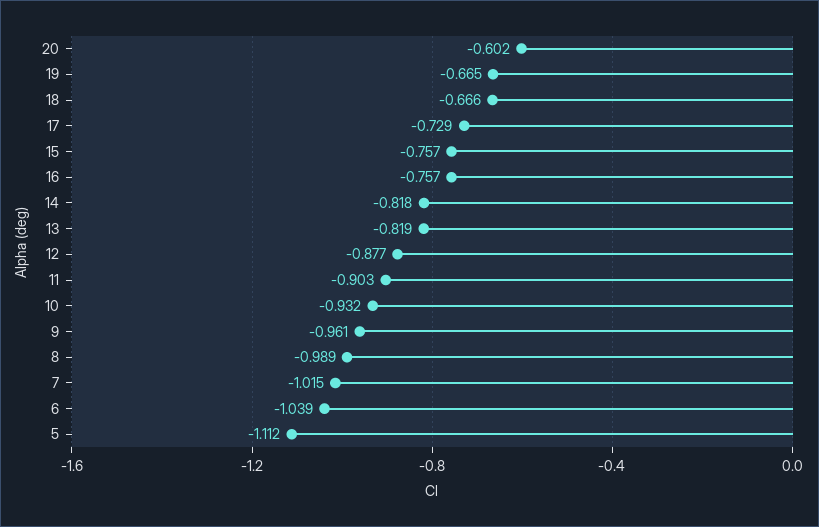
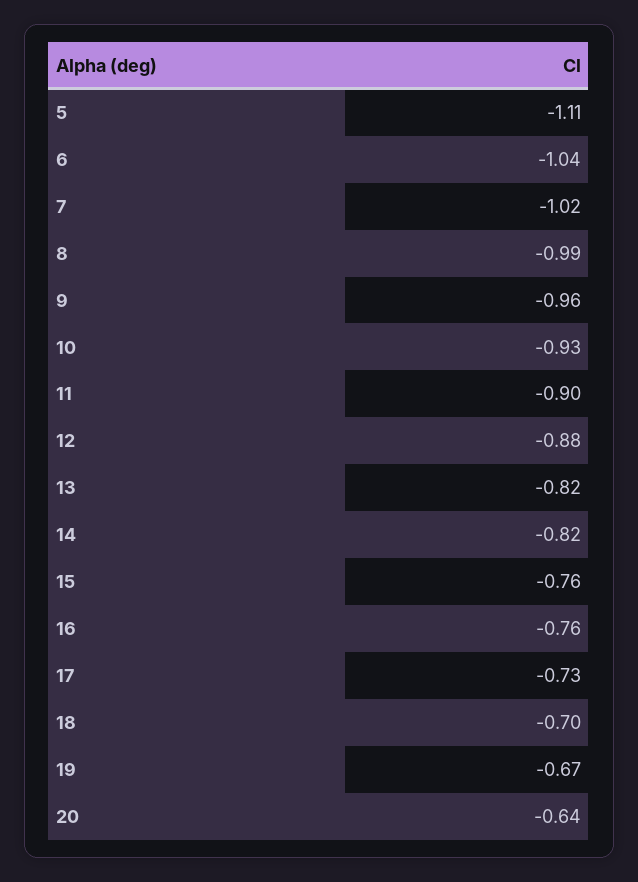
  {
-   "20": -0.602,
+   "20": -0.64,
    "19": -0.665,
-   "18": -0.666,
+   "18": -0.7,
    "17": -0.729,
    "15": -0.757,
    "16": -0.757,
    "14": -0.818,
    "13": -0.819,
    "12": -0.877,
    "11": -0.903,
    "10": -0.932,
    "9": -0.961,
    "8": -0.989,
    "7": -1.015,
    "6": -1.039,
    "5": -1.112
  }

